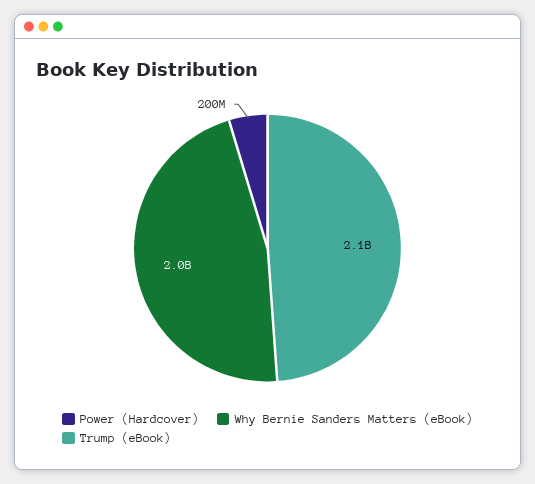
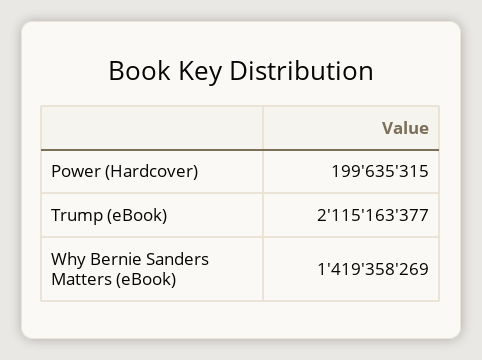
  {
    "Power (Hardcover)": 199635315,
-   "Why Bernie Sanders Matters (eBook)": 2000000000,
+   "Why Bernie Sanders Matters (eBook)": 1419358269,
    "Trump (eBook)": 2115163377
  }

